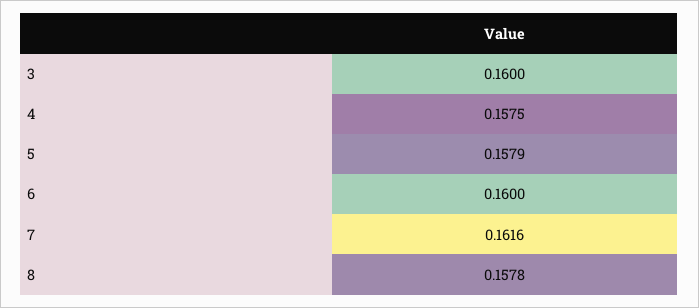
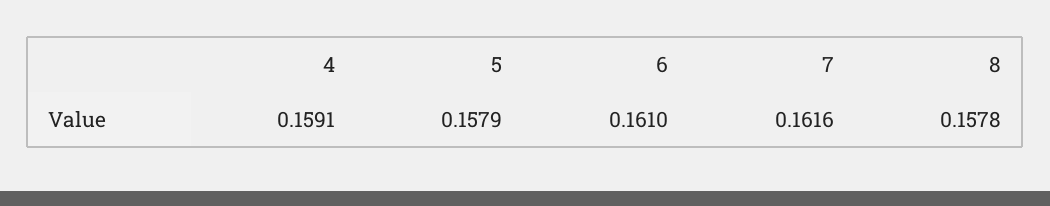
  {
-   "3": 0.16,
-   "4": 0.1575,
+   "4": 0.1591,
    "5": 0.1579,
-   "6": 0.16,
+   "6": 0.161,
    "7": 0.1616,
    "8": 0.1578
  }

